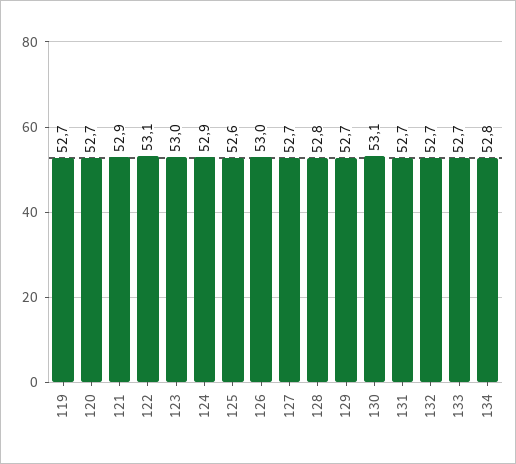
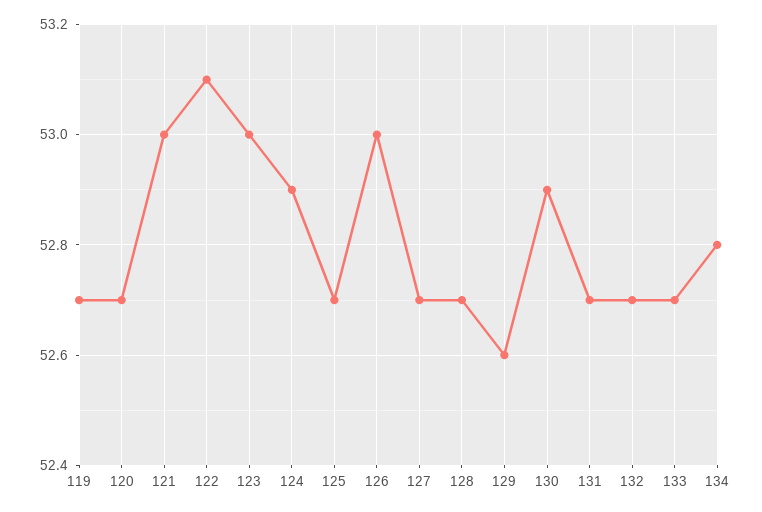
  {
    "119": 52.7,
    "120": 52.7,
-   "121": 52.9,
+   "121": 53,
    "122": 53.1,
    "123": 53,
    "124": 52.9,
-   "125": 52.6,
+   "125": 52.7,
    "126": 53,
    "127": 52.7,
-   "128": 52.8,
+   "128": 52.7,
-   "129": 52.7,
+   "129": 52.6,
-   "130": 53.1,
+   "130": 52.9,
    "131": 52.7,
    "132": 52.7,
    "133": 52.7,
    "134": 52.8
  }

